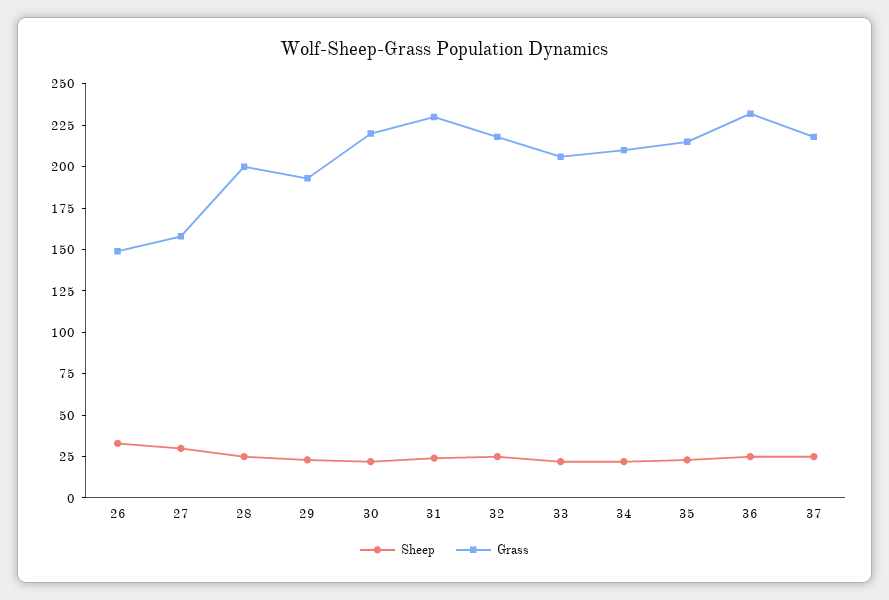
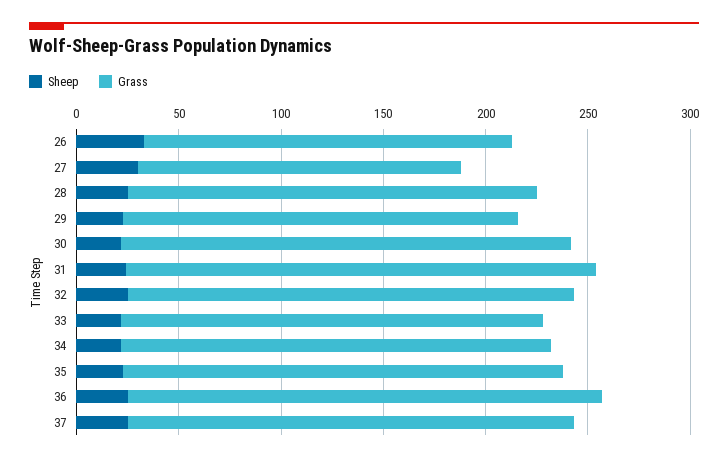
  {
    "Sheep": {
      "26": 35,
      "27": 30,
      "28": 25,
      "29": 25,
      "30": 20,
      "31": 25,
      "32": 25,
      "33": 20,
      "34": 20,
      "35": 25,
      "36": 25,
      "37": 25
    },
    "Grass": {
-     "26": 150,
+     "26": 180,
      "27": 160,
      "28": 200,
      "29": 195,
      "30": 220,
      "31": 230,
      "32": 220,
      "33": 205,
      "34": 210,
      "35": 215,
      "36": 230,
      "37": 220
    }
  }

